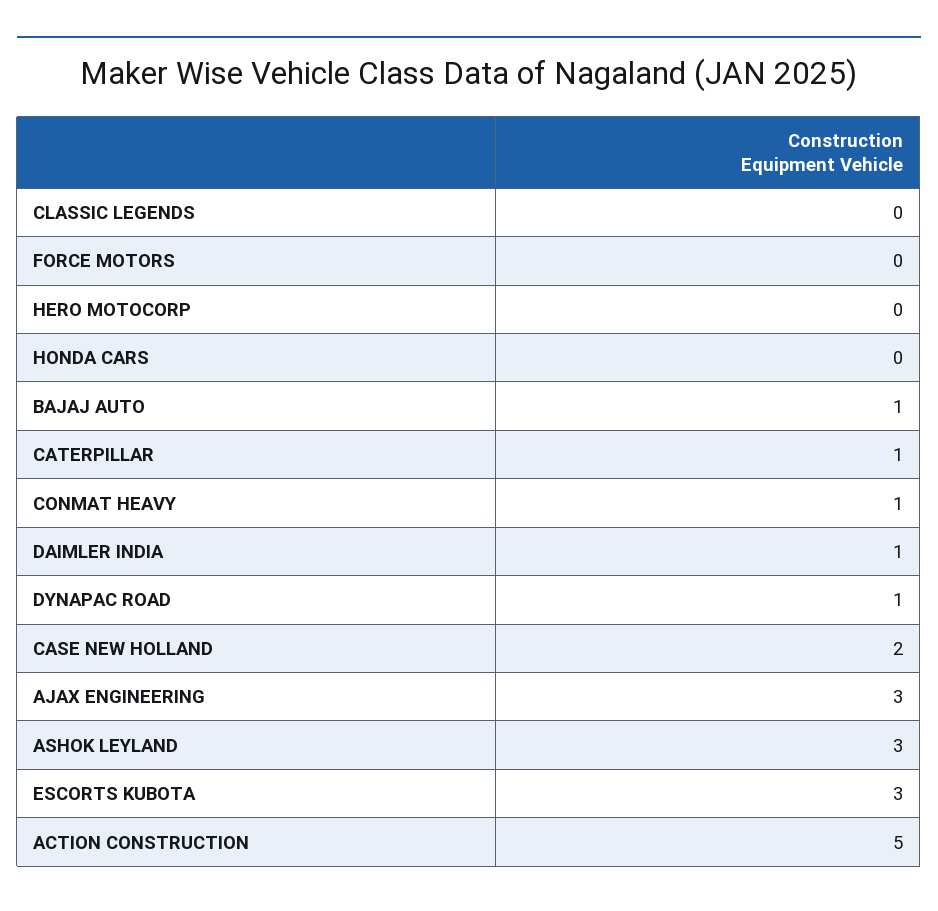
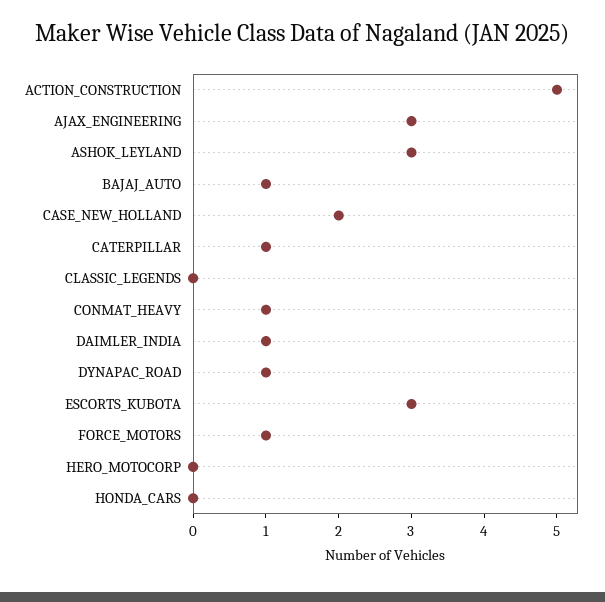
  {
    "CLASSIC LEGENDS": 0,
-   "FORCE MOTORS": 0,
+   "FORCE MOTORS": 1,
    "HERO MOTOCORP": 0,
    "HONDA CARS": 0,
    "BAJAJ AUTO": 1,
    "CATERPILLAR": 1,
    "CONMAT HEAVY": 1,
    "DAIMLER INDIA": 1,
    "DYNAPAC ROAD": 1,
    "CASE NEW HOLLAND": 2,
    "AJAX ENGINEERING": 3,
    "ASHOK LEYLAND": 3,
    "ESCORTS KUBOTA": 3,
    "ACTION CONSTRUCTION": 5
  }

